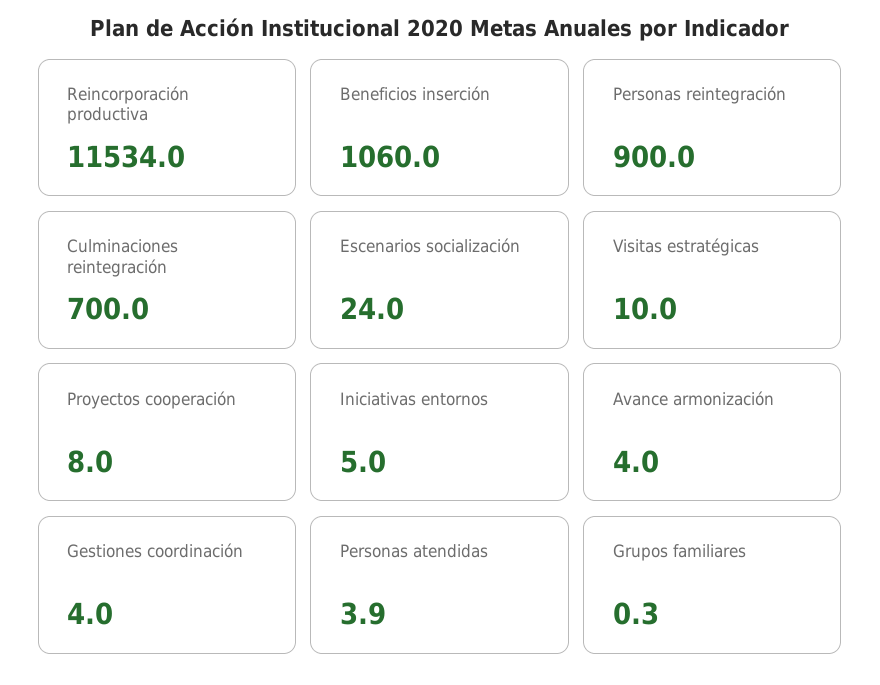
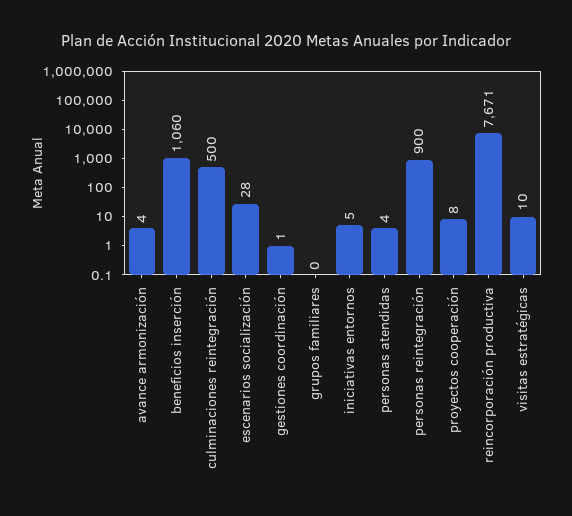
  {
-   "Reincorporación productiva": 11534,
+   "Reincorporación productiva": 7671,
    "Beneficios inserción": 1060,
    "Personas reintegración": 900,
-   "Culminaciones reintegración": 700,
+   "Culminaciones reintegración": 500,
-   "Escenarios socialización": 24,
+   "Escenarios socialización": 28,
    "Visitas estratégicas": 10,
    "Proyectos cooperación": 8,
    "Iniciativas entornos": 5,
    "Avance armonización": 4,
-   "Gestiones coordinación": 4,
+   "Gestiones coordinación": 1,
    "Personas atendidas": 3.9,
    "Grupos familiares": 0.3
  }

